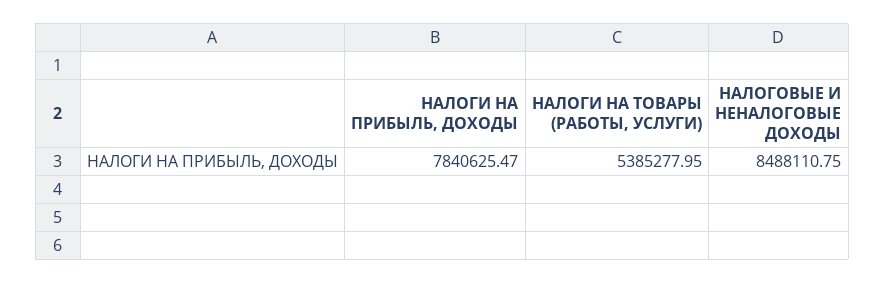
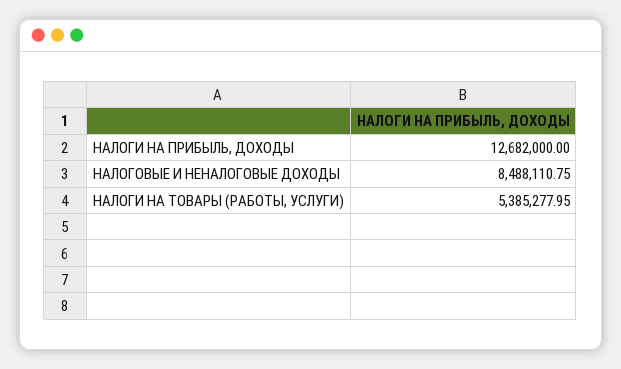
  {
-   "НАЛОГИ НА ПРИБЫЛЬ, ДОХОДЫ": 7840625.47,
+   "НАЛОГИ НА ПРИБЫЛЬ, ДОХОДЫ": 12682000,
    "НАЛОГИ НА ТОВАРЫ (РАБОТЫ, УСЛУГИ)": 5385277.95,
    "НАЛОГОВЫЕ И НЕНАЛОГОВЫЕ ДОХОДЫ": 8488110.75
  }

